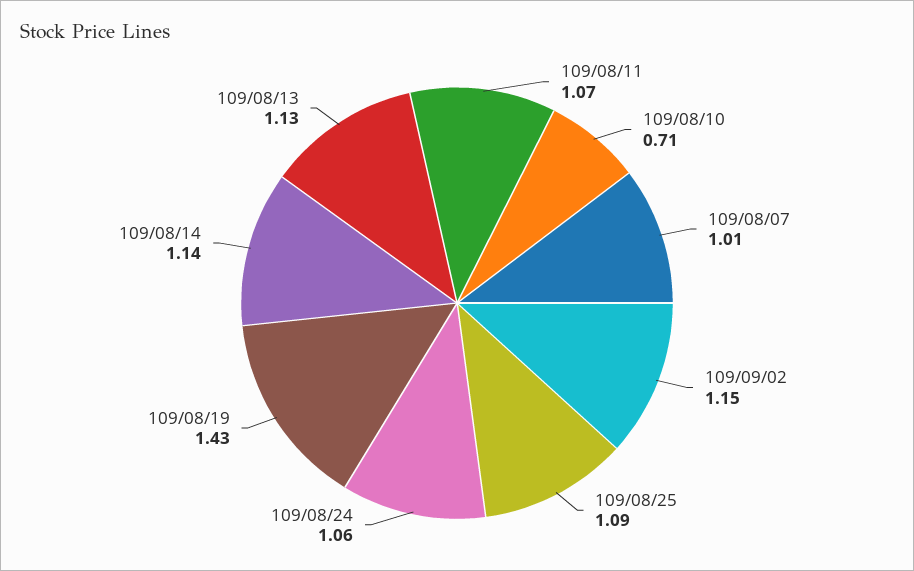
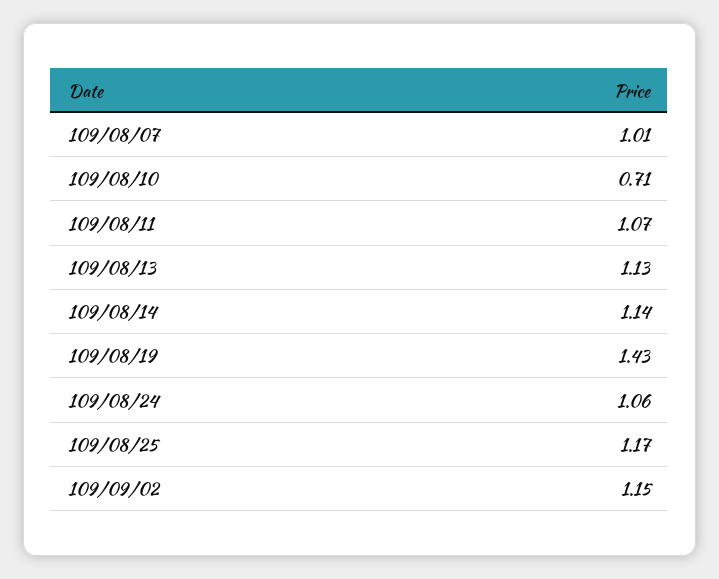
  {
    "109/08/11": 1.07,
    "109/08/10": 0.71,
    "109/08/07": 1.01,
    "109/09/02": 1.15,
-   "109/08/25": 1.09,
+   "109/08/25": 1.17,
    "109/08/24": 1.06,
    "109/08/19": 1.43,
    "109/08/14": 1.14,
    "109/08/13": 1.13
  }

